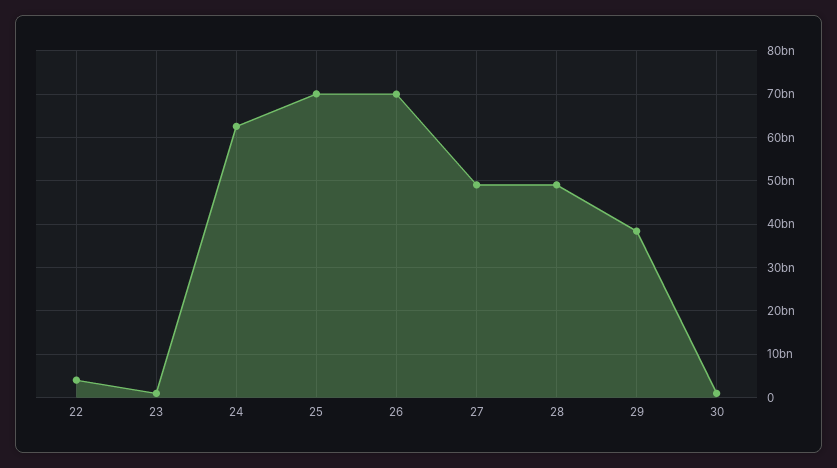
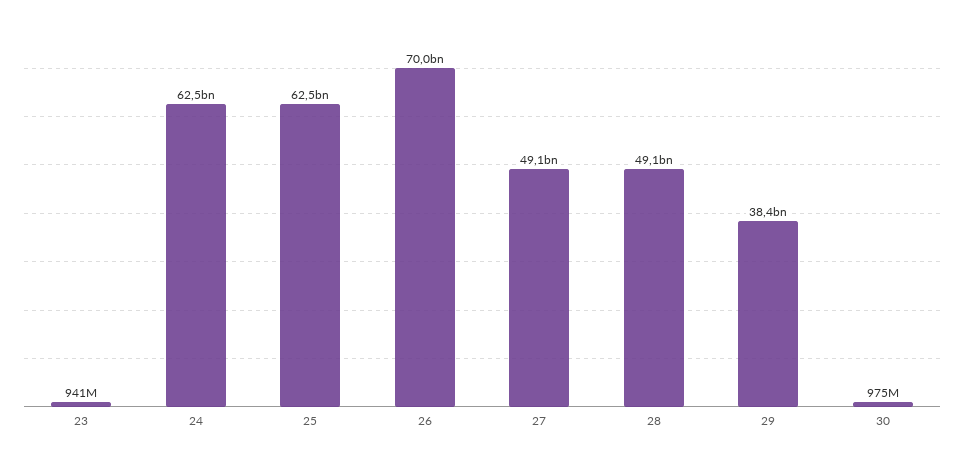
  {
-   "22": 4000000000,
    "23": 941000000,
    "24": 62500000000,
-   "25": 70000000000,
+   "25": 62500000000,
    "26": 70000000000,
    "27": 49100000000,
    "28": 49100000000,
    "29": 38400000000,
    "30": 975000000
  }

